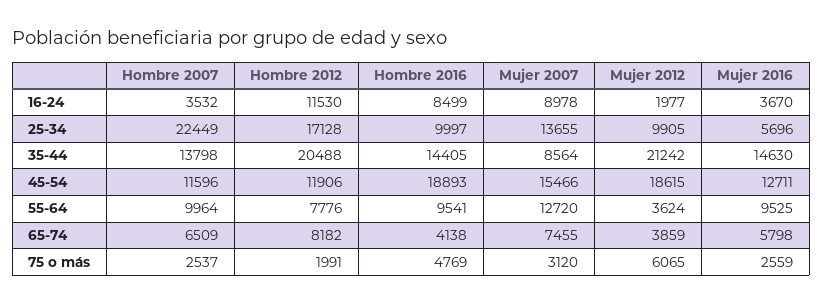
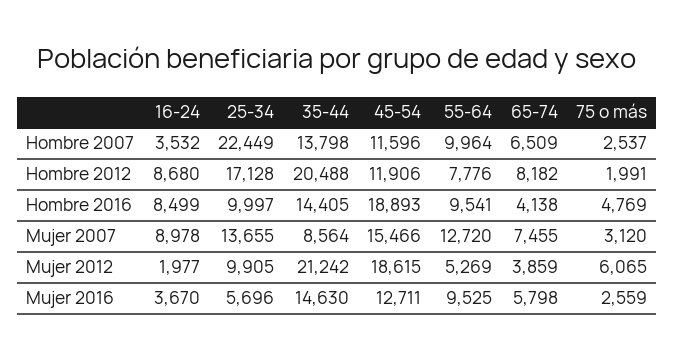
  {
    "Hombre 2007": {
      "16-24": 3532,
      "25-34": 22449,
      "35-44": 13798,
      "45-54": 11596,
      "55-64": 9964,
      "65-74": 6509,
      "75 o más": 2537
    },
    "Hombre 2012": {
-     "16-24": 11530,
+     "16-24": 8680,
      "25-34": 17128,
      "35-44": 20488,
      "45-54": 11906,
      "55-64": 7776,
      "65-74": 8182,
      "75 o más": 1991
    },
    "Hombre 2016": {
      "16-24": 8499,
      "25-34": 9997,
      "35-44": 14405,
      "45-54": 18893,
      "55-64": 9541,
      "65-74": 4138,
      "75 o más": 4769
    },
    "Mujer 2007": {
      "16-24": 8978,
      "25-34": 13655,
      "35-44": 8564,
      "45-54": 15466,
      "55-64": 12720,
      "65-74": 7455,
      "75 o más": 3120
    },
    "Mujer 2012": {
      "16-24": 1977,
      "25-34": 9905,
      "35-44": 21242,
      "45-54": 18615,
-     "55-64": 3624,
+     "55-64": 5269,
      "65-74": 3859,
      "75 o más": 6065
    },
    "Mujer 2016": {
      "16-24": 3670,
      "25-34": 5696,
      "35-44": 14630,
      "45-54": 12711,
      "55-64": 9525,
      "65-74": 5798,
      "75 o más": 2559
    }
  }

